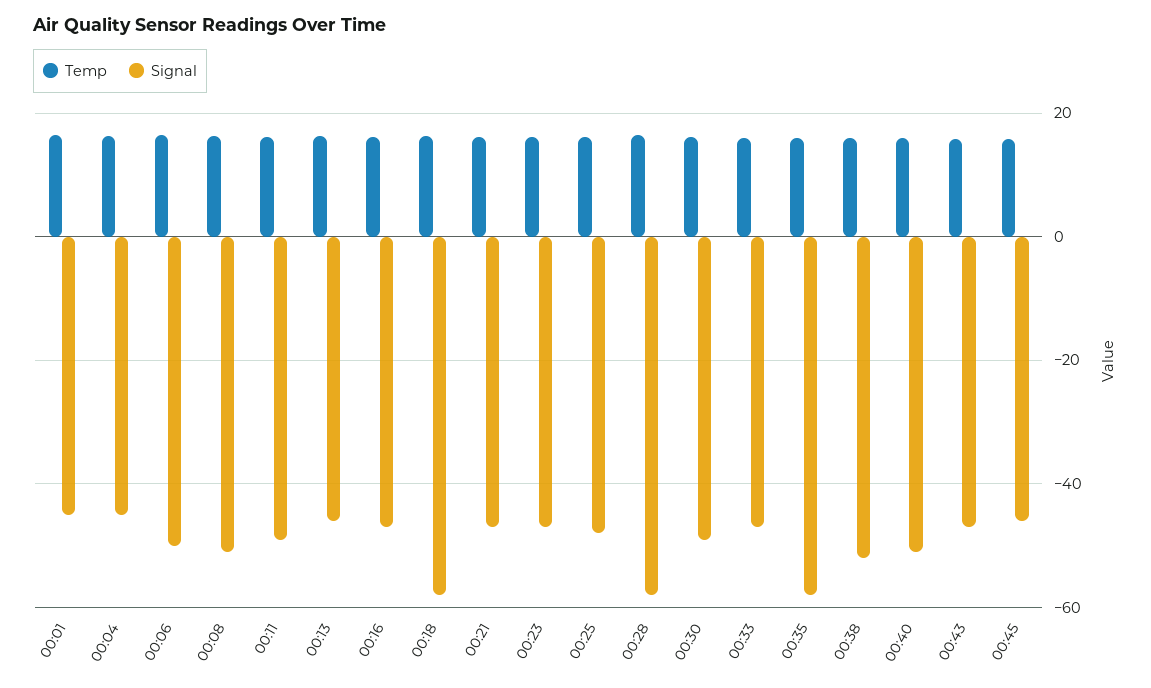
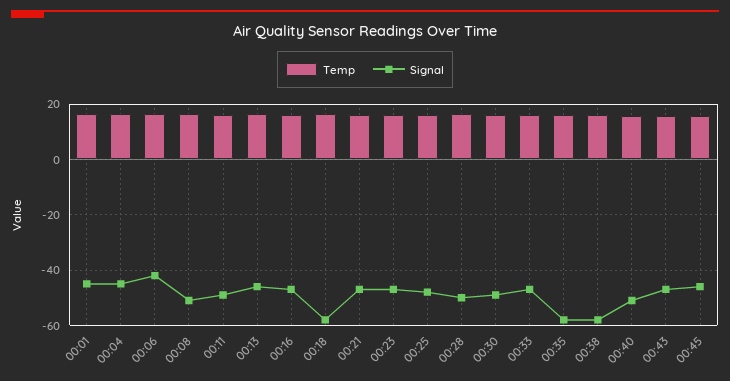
  {
    "Temp": {
      "00:01": 16,
      "00:04": 16,
      "00:06": 16,
      "00:08": 16,
      "00:11": 16,
      "00:13": 16,
      "00:16": 16,
      "00:18": 16,
      "00:21": 16,
      "00:23": 16,
      "00:25": 16,
      "00:28": 16,
      "00:30": 16,
      "00:33": 16,
      "00:35": 16,
      "00:38": 16,
      "00:40": 16,
      "00:43": 16,
      "00:45": 16
    },
    "Signal": {
      "00:01": -46,
      "00:04": -46,
-     "00:06": -50,
+     "00:06": -42.5,
      "00:08": -52,
      "00:11": -50,
      "00:13": -46,
      "00:16": -48,
      "00:18": -58,
      "00:21": -48,
      "00:23": -48,
      "00:25": -48,
-     "00:28": -58,
+     "00:28": -50,
      "00:30": -50,
      "00:33": -48,
      "00:35": -58,
-     "00:38": -52,
+     "00:38": -57.5,
      "00:40": -52,
      "00:43": -48,
      "00:45": -46
    }
  }

